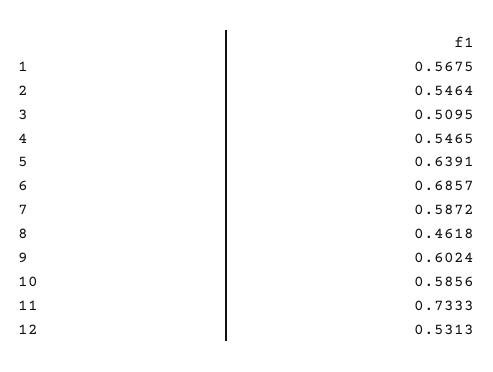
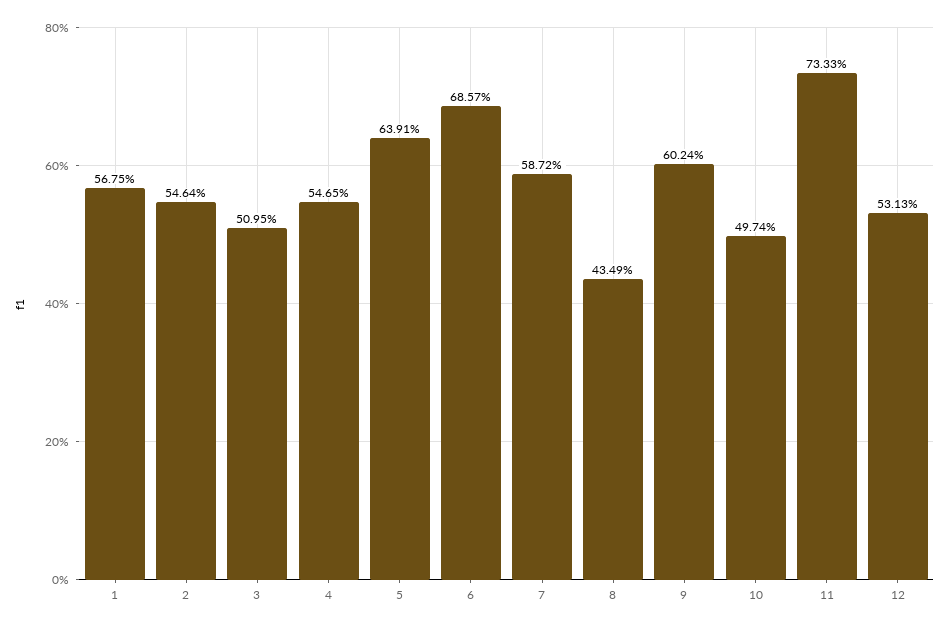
  {
    "1": 0.5675,
    "2": 0.5464,
    "3": 0.5095,
    "4": 0.5465,
    "5": 0.6391,
    "6": 0.6857,
    "7": 0.5872,
-   "8": 0.4618,
+   "8": 0.4349,
    "9": 0.6024,
-   "10": 0.5856,
+   "10": 0.4974,
    "11": 0.7333,
    "12": 0.5313
  }

